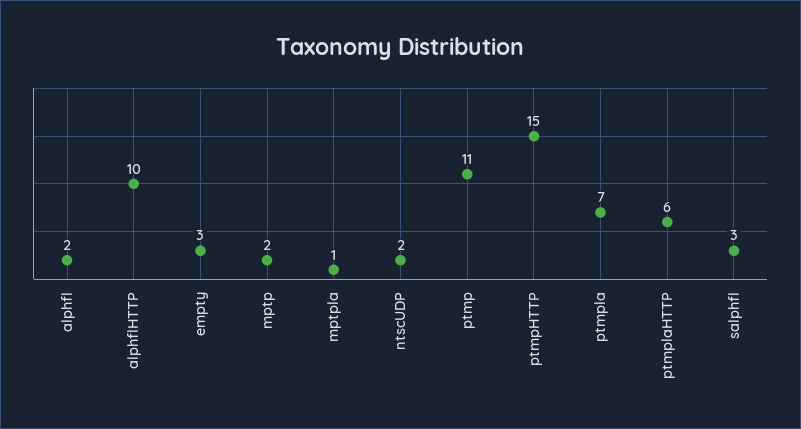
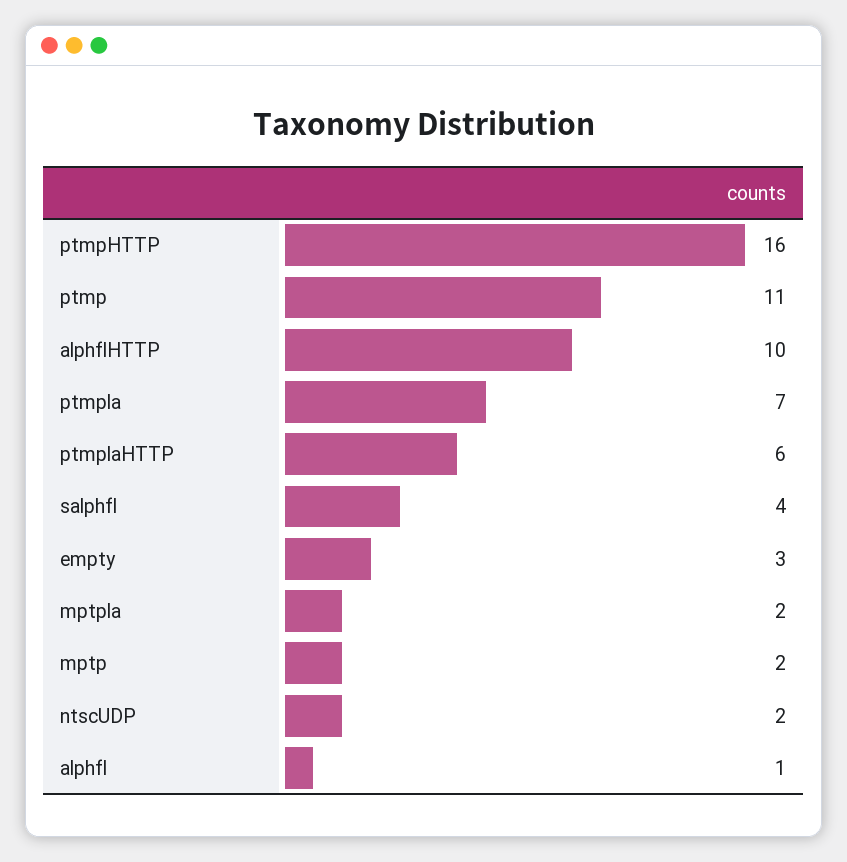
  {
-   "alphfl": 2,
+   "alphfl": 1,
    "alphflHTTP": 10,
    "empty": 3,
    "mptp": 2,
-   "mptpla": 1,
+   "mptpla": 2,
    "ntscUDP": 2,
    "ptmp": 11,
-   "ptmpHTTP": 15,
+   "ptmpHTTP": 16,
    "ptmpla": 7,
    "ptmplaHTTP": 6,
-   "salphfl": 3
+   "salphfl": 4
  }

